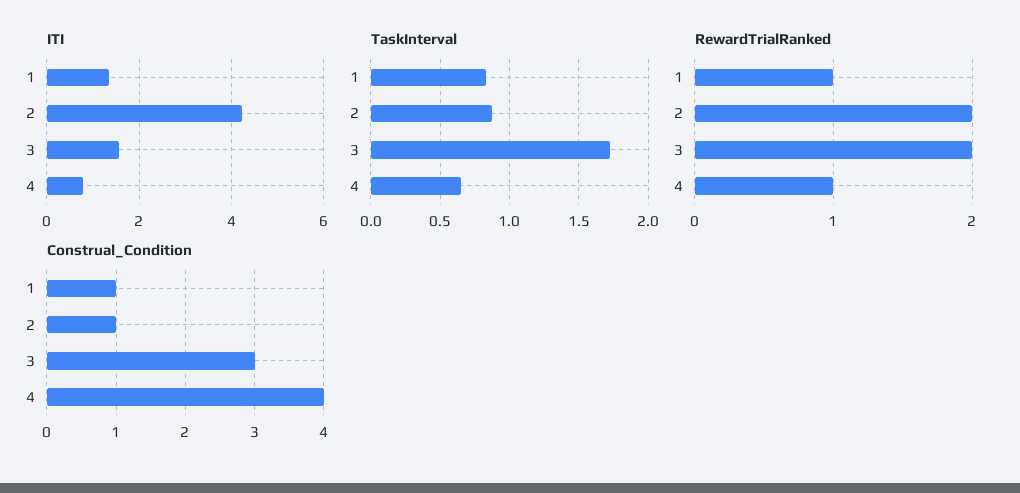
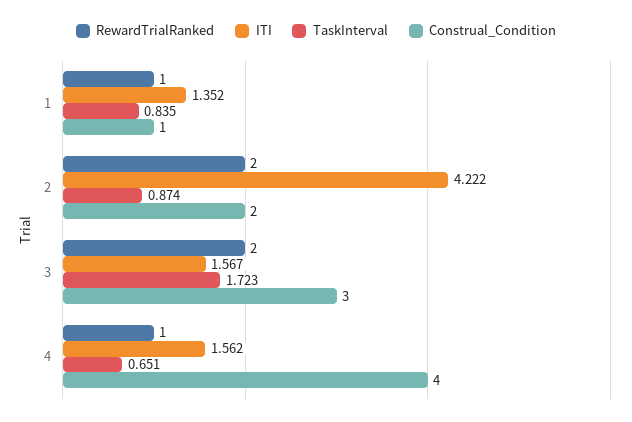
  {
    "ITI": {
      "1": 1.352,
      "2": 4.222,
      "3": 1.567,
-     "4": 0.8
+     "4": 1.562
    },
    "TaskInterval": {
      "1": 0.835,
      "2": 0.874,
      "3": 1.723,
      "4": 0.651
    },
    "RewardTrialRanked": {
      "1": 1,
      "2": 2,
      "3": 2,
      "4": 1
    },
    "Construal_Condition": {
      "1": 1,
-     "2": 1,
+     "2": 2,
      "3": 3,
      "4": 4
    }
  }

